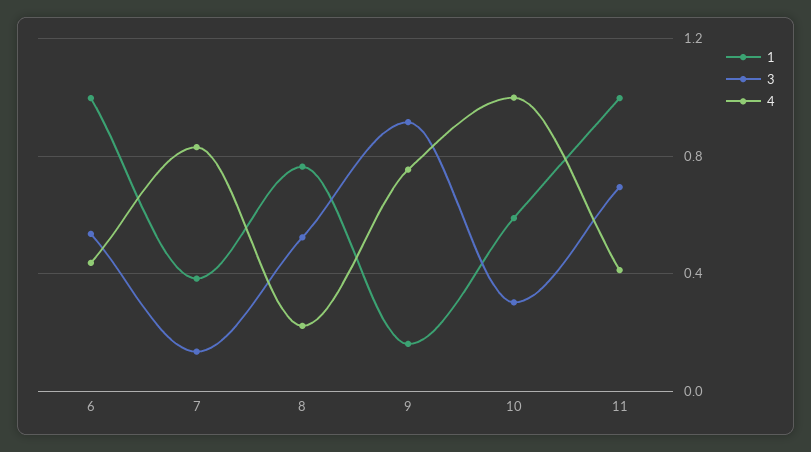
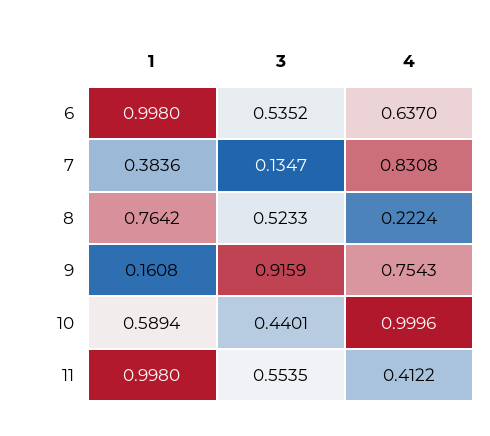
  {
    "1": {
      "6": 0.998,
      "7": 0.3836,
      "8": 0.7642,
      "9": 0.1608,
      "10": 0.5894,
      "11": 0.998
    },
    "3": {
      "6": 0.5352,
      "7": 0.1347,
      "8": 0.5233,
      "9": 0.9159,
-     "10": 0.3,
+     "10": 0.4401,
-     "11": 0.7
+     "11": 0.5535
    },
    "4": {
-     "6": 0.45,
+     "6": 0.637,
      "7": 0.8308,
      "8": 0.2224,
      "9": 0.7543,
      "10": 0.9996,
      "11": 0.4122
    }
  }

